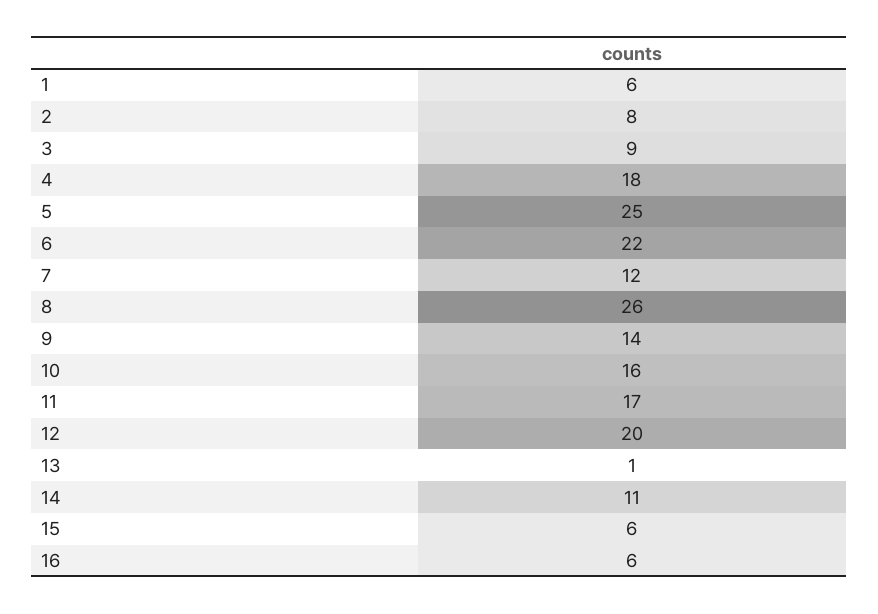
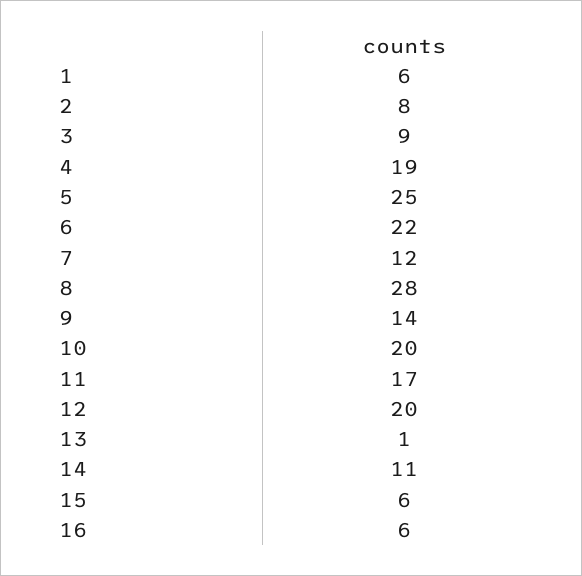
  {
    "1": 6,
    "2": 8,
    "3": 9,
-   "4": 18,
+   "4": 19,
    "5": 25,
    "6": 22,
    "7": 12,
-   "8": 26,
+   "8": 28,
    "9": 14,
-   "10": 16,
+   "10": 20,
    "11": 17,
    "12": 20,
    "13": 1,
    "14": 11,
    "15": 6,
    "16": 6
  }

